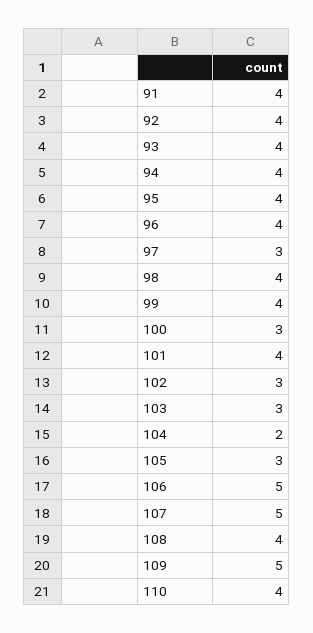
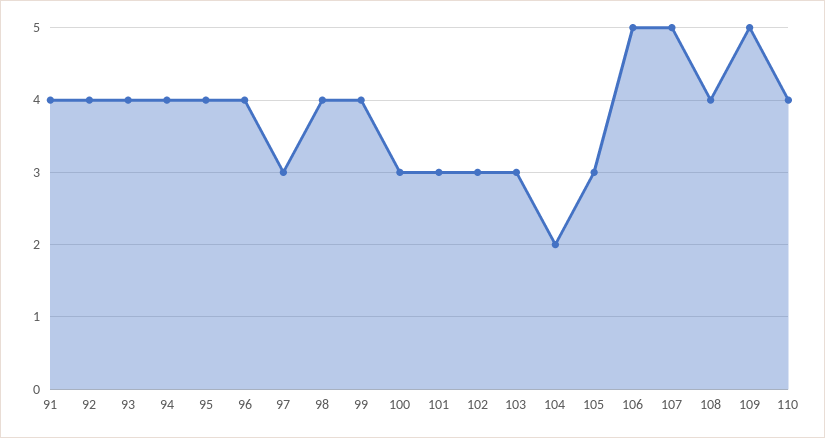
  {
    "91": 4,
    "92": 4,
    "93": 4,
    "94": 4,
    "95": 4,
    "96": 4,
    "97": 3,
    "98": 4,
    "99": 4,
    "100": 3,
-   "101": 4,
+   "101": 3,
    "102": 3,
    "103": 3,
    "104": 2,
    "105": 3,
    "106": 5,
    "107": 5,
    "108": 4,
    "109": 5,
    "110": 4
  }

